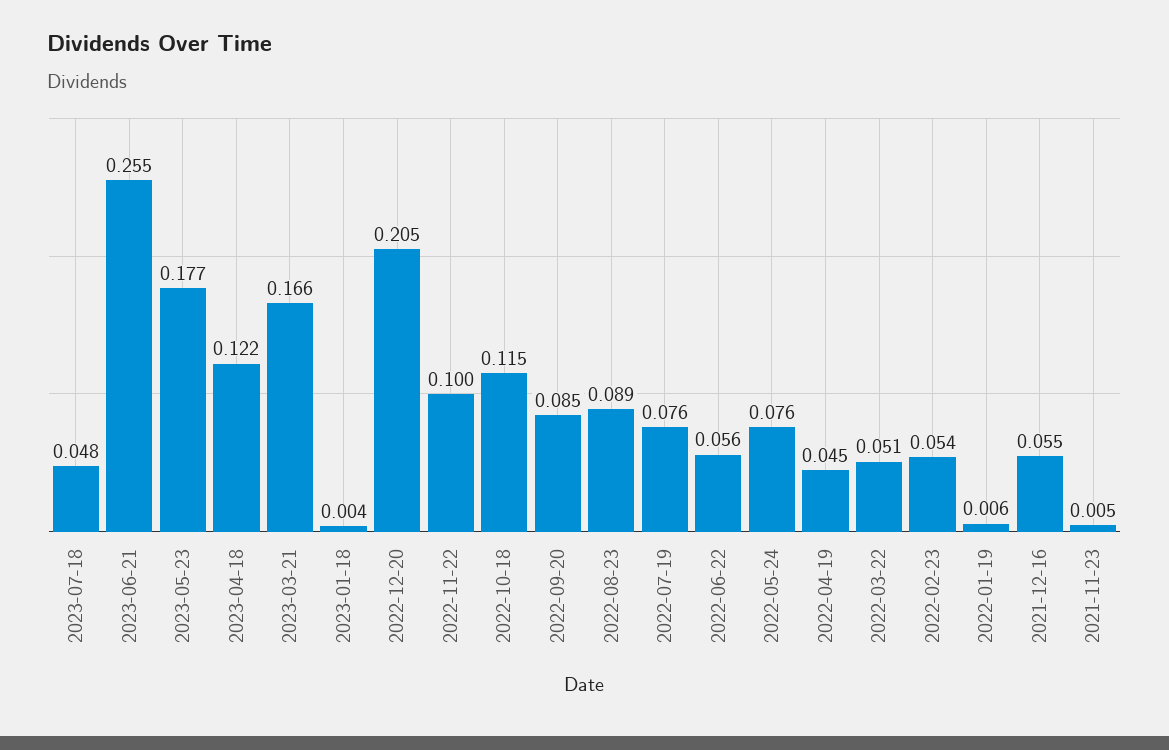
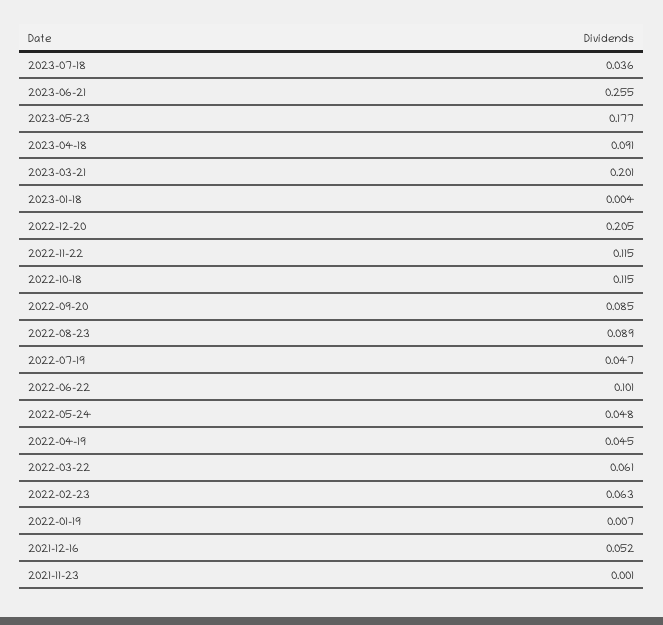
  {
-   "2023-07-18": 0.048,
+   "2023-07-18": 0.036,
    "2023-06-21": 0.255,
    "2023-05-23": 0.177,
-   "2023-04-18": 0.122,
+   "2023-04-18": 0.091,
-   "2023-03-21": 0.166,
+   "2023-03-21": 0.201,
    "2023-01-18": 0.004,
    "2022-12-20": 0.205,
-   "2022-11-22": 0.1,
+   "2022-11-22": 0.115,
    "2022-10-18": 0.115,
    "2022-09-20": 0.085,
    "2022-08-23": 0.089,
-   "2022-07-19": 0.076,
+   "2022-07-19": 0.047,
-   "2022-06-22": 0.056,
+   "2022-06-22": 0.101,
-   "2022-05-24": 0.076,
+   "2022-05-24": 0.048,
    "2022-04-19": 0.045,
-   "2022-03-22": 0.051,
+   "2022-03-22": 0.061,
-   "2022-02-23": 0.054,
+   "2022-02-23": 0.063,
-   "2022-01-19": 0.006,
+   "2022-01-19": 0.007,
-   "2021-12-16": 0.055,
+   "2021-12-16": 0.052,
-   "2021-11-23": 0.005
+   "2021-11-23": 0.001
  }

